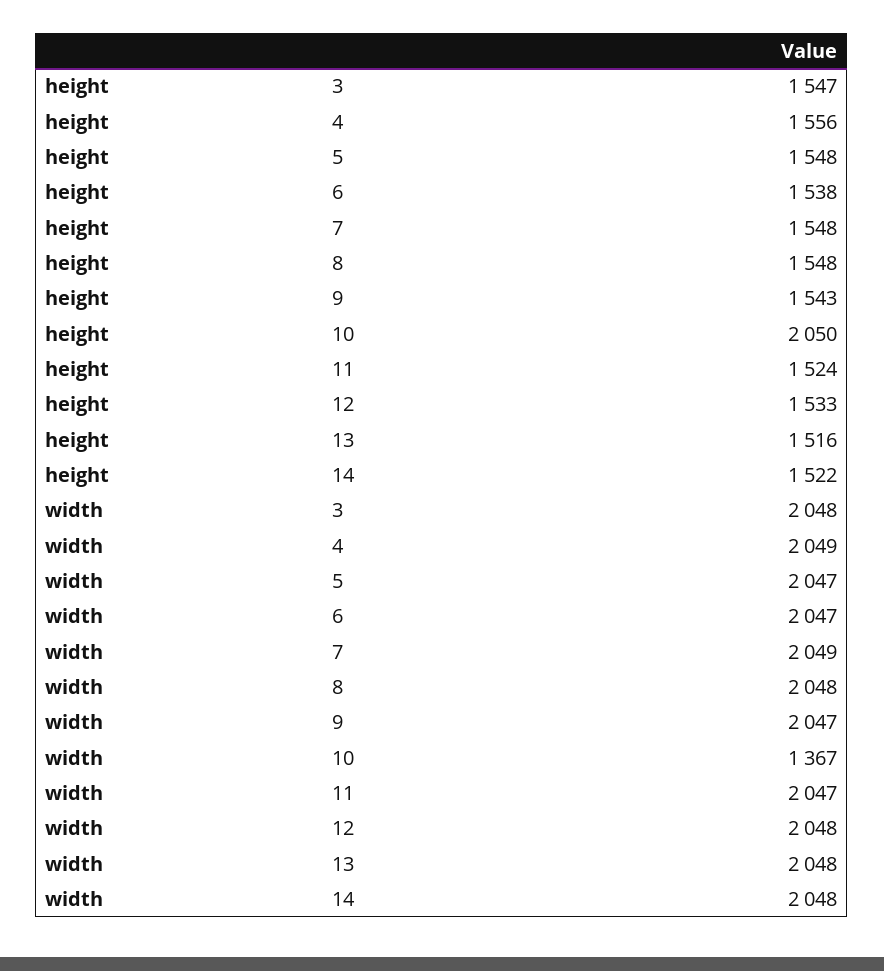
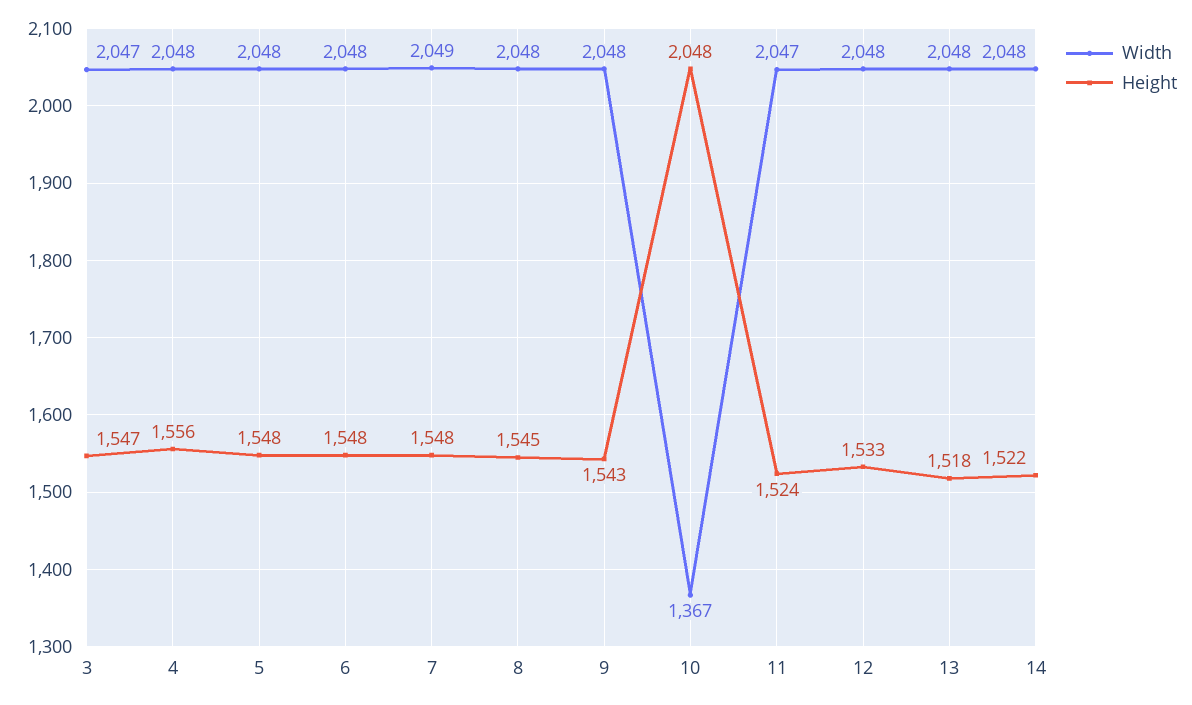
  {
    "height": {
      "3": 1547,
      "4": 1556,
      "5": 1548,
-     "6": 1538,
+     "6": 1548,
      "7": 1548,
-     "8": 1548,
+     "8": 1545,
      "9": 1543,
-     "10": 2050,
+     "10": 2048,
      "11": 1524,
      "12": 1533,
-     "13": 1516,
+     "13": 1518,
      "14": 1522
    },
    "width": {
-     "3": 2048,
+     "3": 2047,
-     "4": 2049,
+     "4": 2048,
-     "5": 2047,
+     "5": 2048,
-     "6": 2047,
+     "6": 2048,
      "7": 2049,
      "8": 2048,
-     "9": 2047,
+     "9": 2048,
      "10": 1367,
      "11": 2047,
      "12": 2048,
      "13": 2048,
      "14": 2048
    }
  }

